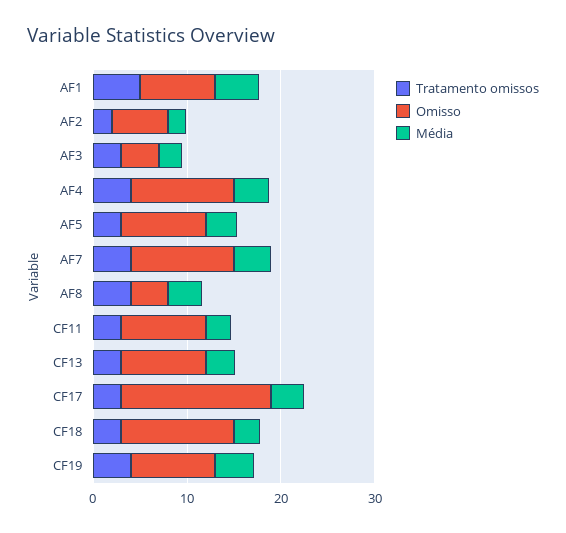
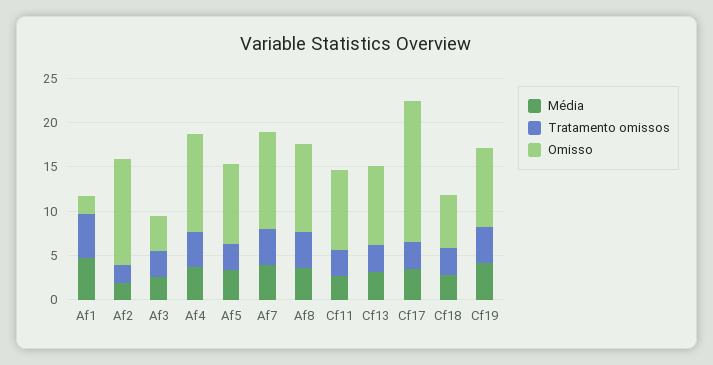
  {
    "Tratamento omissos": {
      "AF1": 5,
      "AF2": 2,
      "AF3": 3,
      "AF4": 4,
      "AF5": 3,
      "AF7": 4,
      "AF8": 4,
      "CF11": 3,
      "CF13": 3,
      "CF17": 3,
      "CF18": 3,
      "CF19": 4
    },
    "Omisso": {
-     "AF1": 8,
+     "AF1": 2,
-     "AF2": 6,
+     "AF2": 12,
      "AF3": 4,
      "AF4": 11,
      "AF5": 9,
      "AF7": 11,
-     "AF8": 4,
+     "AF8": 10,
      "CF11": 9,
      "CF13": 9,
      "CF17": 16,
-     "CF18": 12,
+     "CF18": 6,
      "CF19": 9
    },
    "Média": {
      "AF1": 5,
      "AF2": 2,
      "AF3": 3,
      "AF4": 4,
      "AF5": 3,
      "AF7": 4,
      "AF8": 4,
      "CF11": 3,
      "CF13": 3,
      "CF17": 3,
      "CF18": 3,
      "CF19": 4
    }
  }

